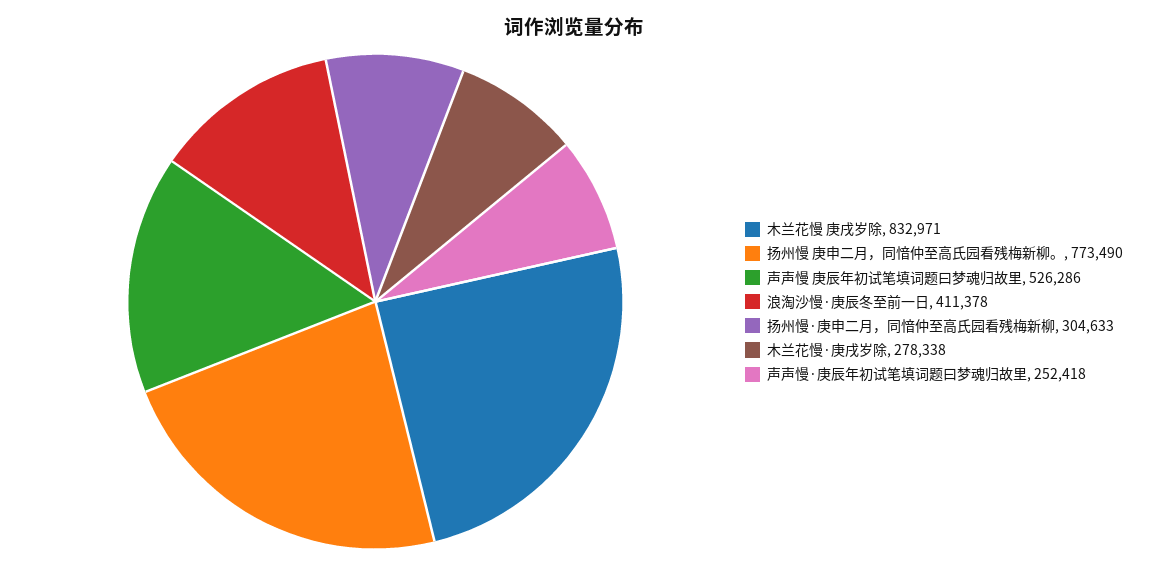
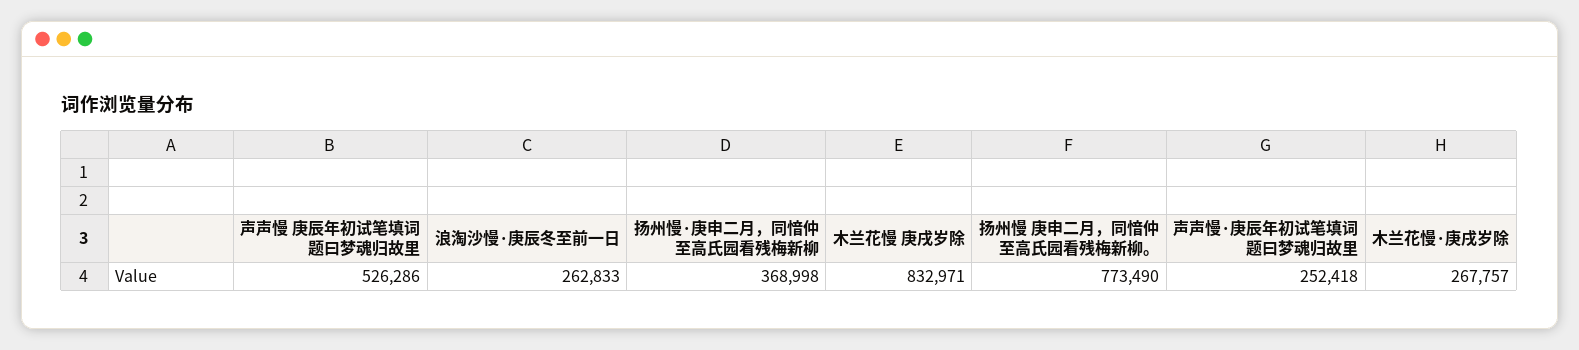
  {
    "木兰花慢 庚戌岁除": 832971,
    "扬州慢 庚申二月，同愔仲至高氏园看残梅新柳。": 773490,
    "声声慢 庚辰年初试笔填词题曰梦魂归故里": 526286,
-   "浪淘沙慢·庚辰冬至前一日": 411378,
+   "浪淘沙慢·庚辰冬至前一日": 262833,
-   "扬州慢·庚申二月，同愔仲至高氏园看残梅新柳": 304633,
+   "扬州慢·庚申二月，同愔仲至高氏园看残梅新柳": 368998,
-   "木兰花慢·庚戌岁除": 278338,
+   "木兰花慢·庚戌岁除": 267757,
    "声声慢·庚辰年初试笔填词题曰梦魂归故里": 252418
  }

